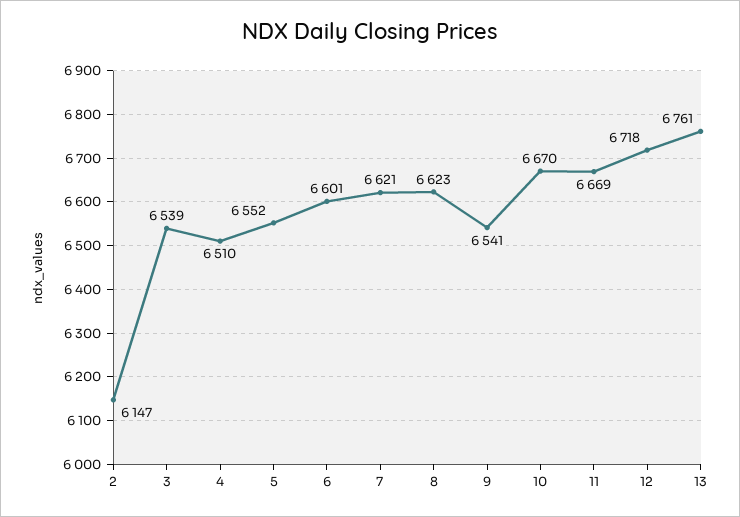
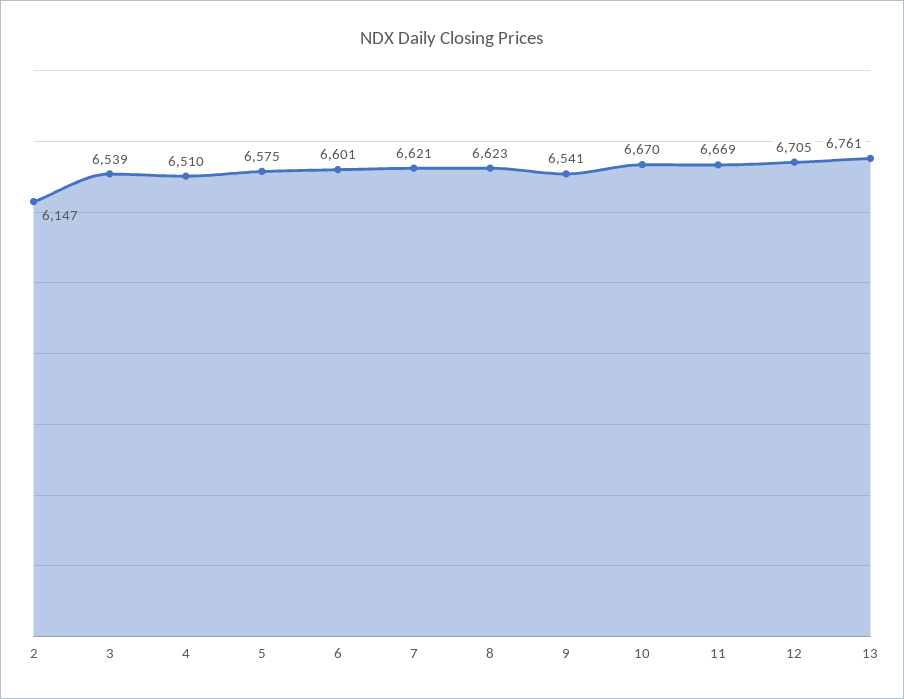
  {
    "2": 6147,
    "3": 6539,
    "4": 6510,
-   "5": 6552,
+   "5": 6575,
    "6": 6601,
    "7": 6621,
    "8": 6623,
    "9": 6541,
    "10": 6670,
    "11": 6669,
-   "12": 6718,
+   "12": 6705,
    "13": 6761
  }

